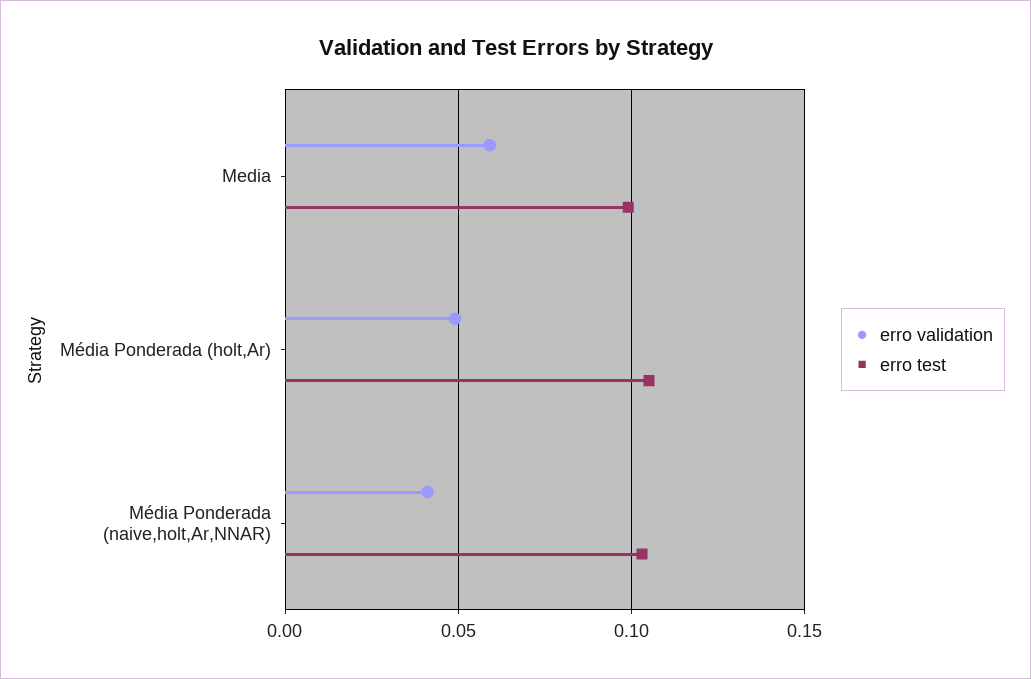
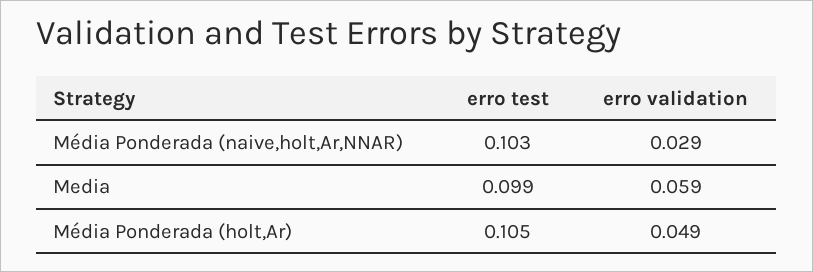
  {
    "erro validation": {
      "Media": 0.059,
      "Média Ponderada (holt,Ar)": 0.049,
-     "Média Ponderada (naive,holt,Ar,NNAR)": 0.04
+     "Média Ponderada (naive,holt,Ar,NNAR)": 0.029
    },
    "erro test": {
      "Media": 0.099,
      "Média Ponderada (holt,Ar)": 0.105,
      "Média Ponderada (naive,holt,Ar,NNAR)": 0.103
    }
  }

